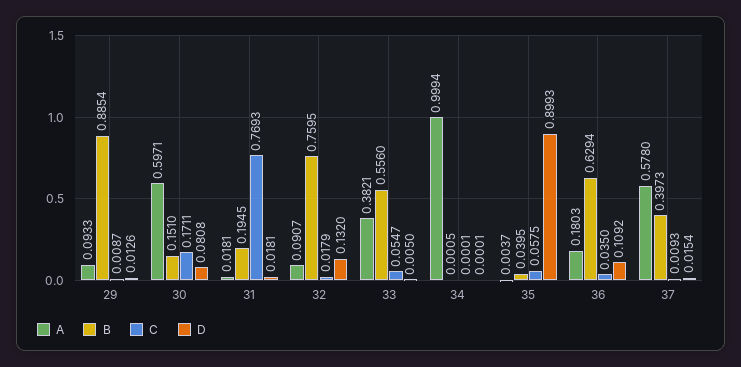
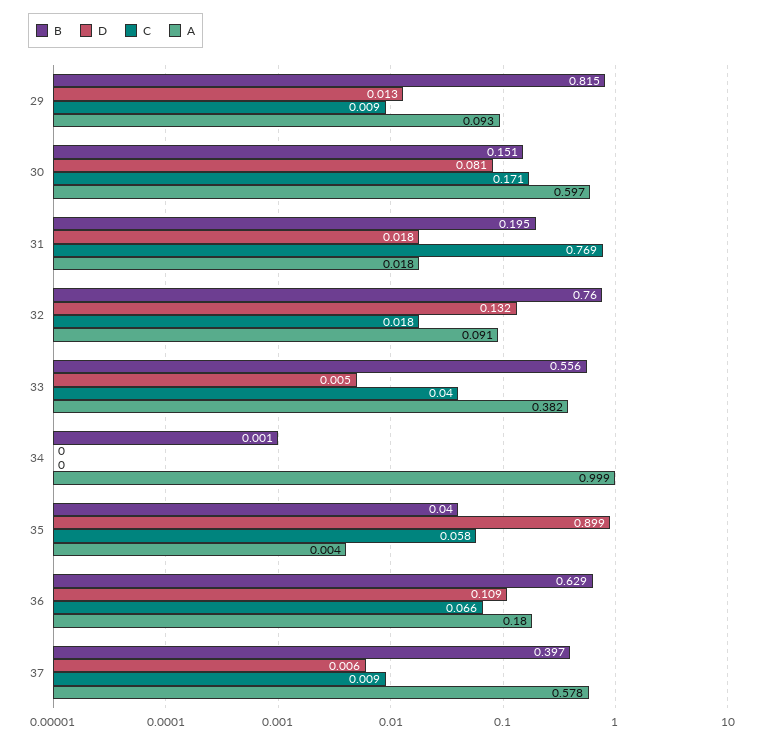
  {
    "A": {
      "29": 0.0933,
      "30": 0.5971,
      "31": 0.0181,
      "32": 0.0907,
      "33": 0.3821,
      "34": 0.9994,
      "35": 0.0037,
      "36": 0.1803,
      "37": 0.578
    },
    "B": {
-     "29": 0.8854,
+     "29": 0.815,
      "30": 0.151,
      "31": 0.1945,
      "32": 0.7595,
      "33": 0.556,
      "34": 0.0005,
      "35": 0.0395,
      "36": 0.6294,
      "37": 0.3973
    },
    "C": {
      "29": 0.0087,
      "30": 0.1711,
      "31": 0.7693,
      "32": 0.0179,
-     "33": 0.0547,
+     "33": 0.04,
      "34": 0.0001,
      "35": 0.0575,
-     "36": 0.035,
+     "36": 0.066,
      "37": 0.0093
    },
    "D": {
      "29": 0.0126,
      "30": 0.0808,
      "31": 0.0181,
      "32": 0.132,
      "33": 0.005,
      "34": 0.0001,
      "35": 0.8993,
      "36": 0.1092,
-     "37": 0.0154
+     "37": 0.006
    }
  }

